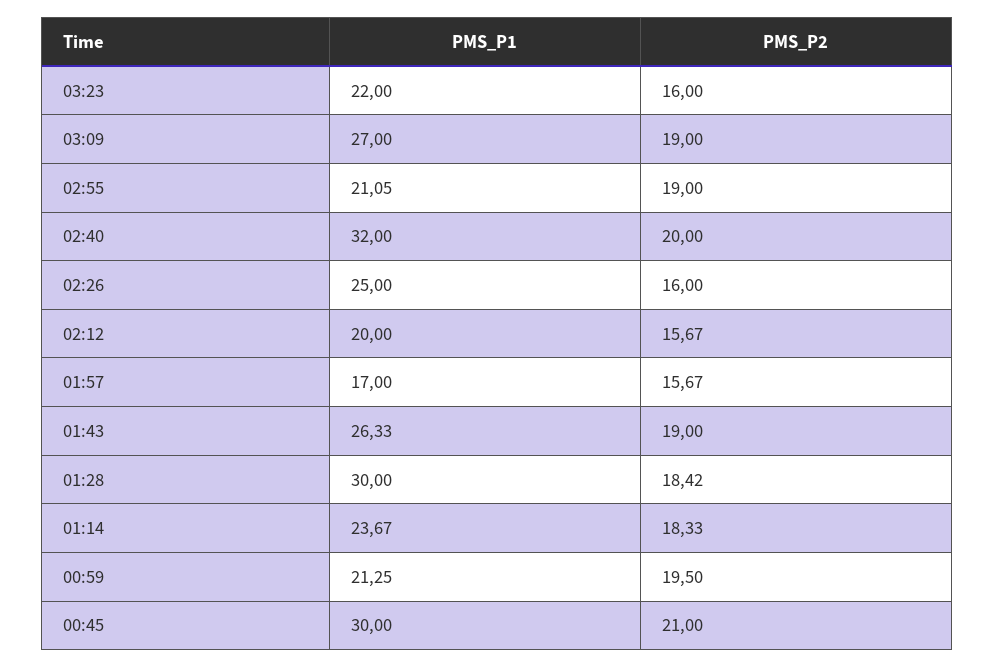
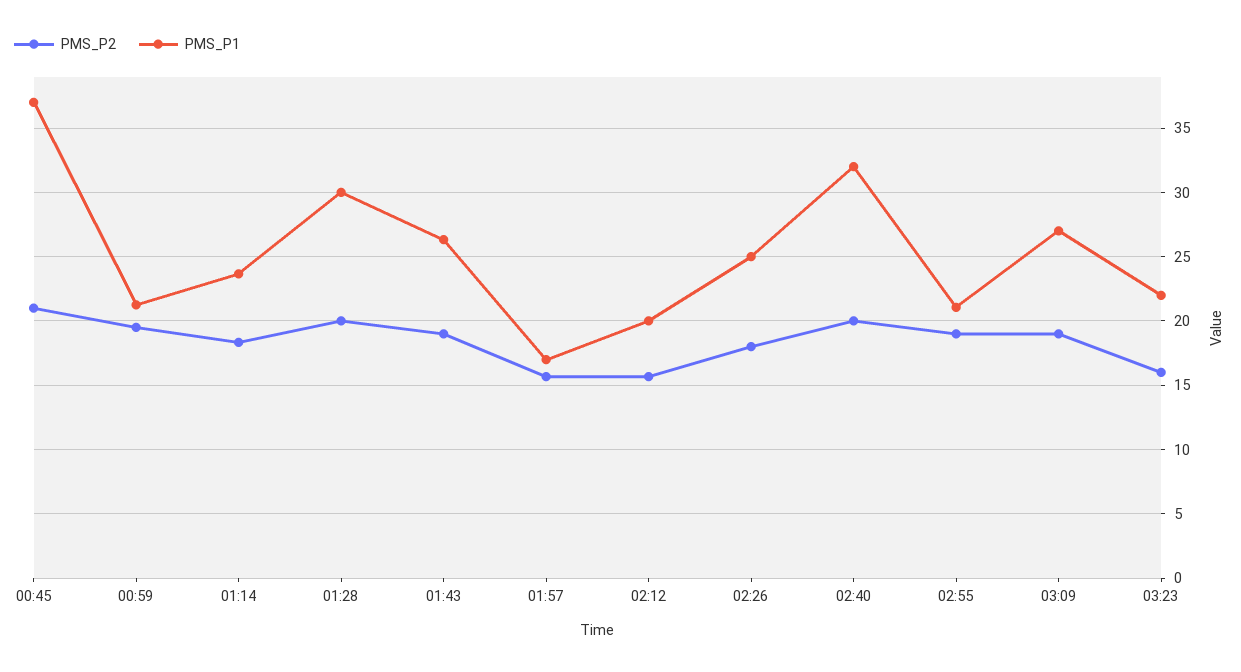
  {
    "PMS_P1": {
      "03:23": 22,
      "03:09": 27,
      "02:55": 21.05,
      "02:40": 32,
      "02:26": 25,
      "02:12": 20,
      "01:57": 17,
      "01:43": 26.33,
      "01:28": 30,
      "01:14": 23.67,
      "00:59": 21.25,
-     "00:45": 30
+     "00:45": 37
    },
    "PMS_P2": {
      "03:23": 16,
      "03:09": 19,
      "02:55": 19,
      "02:40": 20,
-     "02:26": 16,
+     "02:26": 18,
      "02:12": 15.67,
      "01:57": 15.67,
      "01:43": 19,
-     "01:28": 18.42,
+     "01:28": 20,
      "01:14": 18.33,
      "00:59": 19.5,
      "00:45": 21
    }
  }

